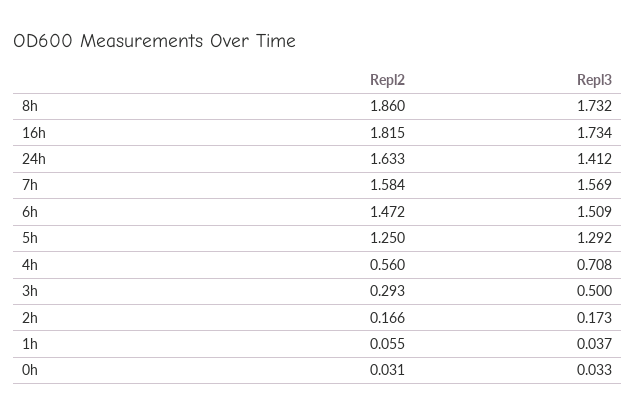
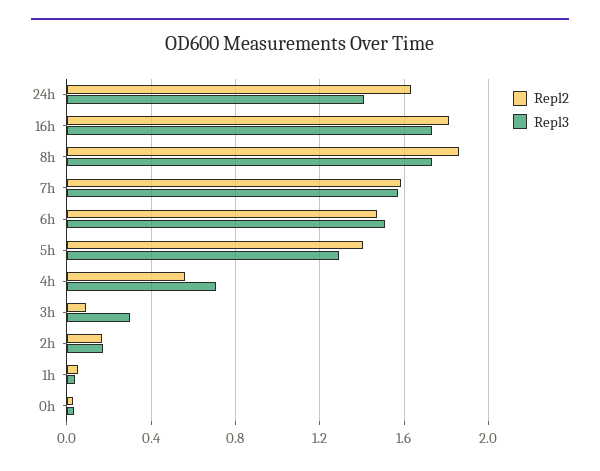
  {
    "Repl2": {
      "8h": 1.86,
      "16h": 1.815,
      "24h": 1.633,
      "7h": 1.584,
      "6h": 1.472,
-     "5h": 1.25,
+     "5h": 1.4,
      "4h": 0.56,
-     "3h": 0.293,
+     "3h": 0.1,
      "2h": 0.166,
      "1h": 0.055,
      "0h": 0.031
    },
    "Repl3": {
      "8h": 1.732,
      "16h": 1.734,
      "24h": 1.412,
      "7h": 1.569,
      "6h": 1.509,
      "5h": 1.292,
      "4h": 0.708,
-     "3h": 0.5,
+     "3h": 0.3,
      "2h": 0.173,
      "1h": 0.037,
      "0h": 0.033
    }
  }

